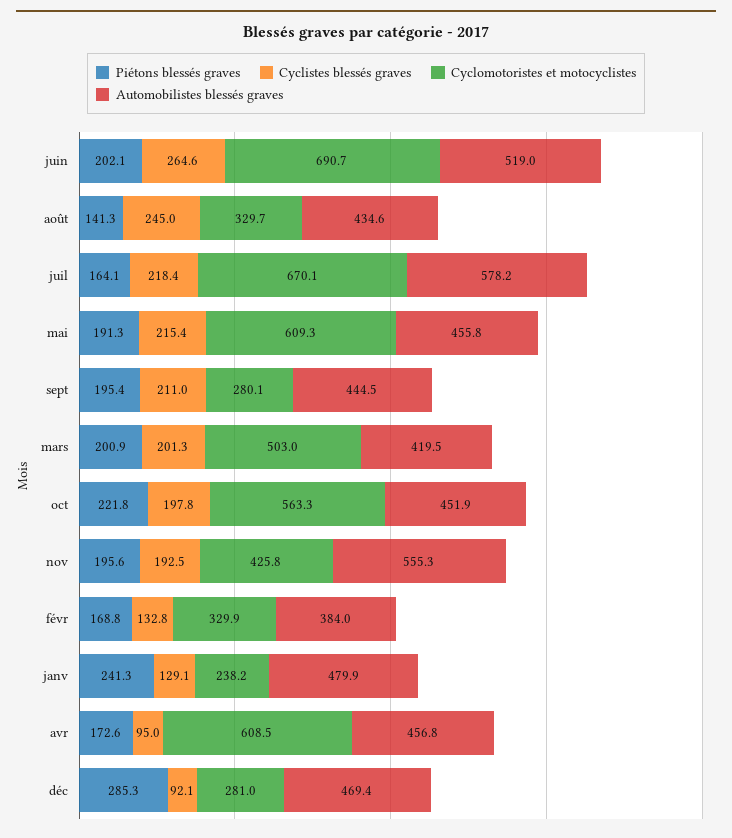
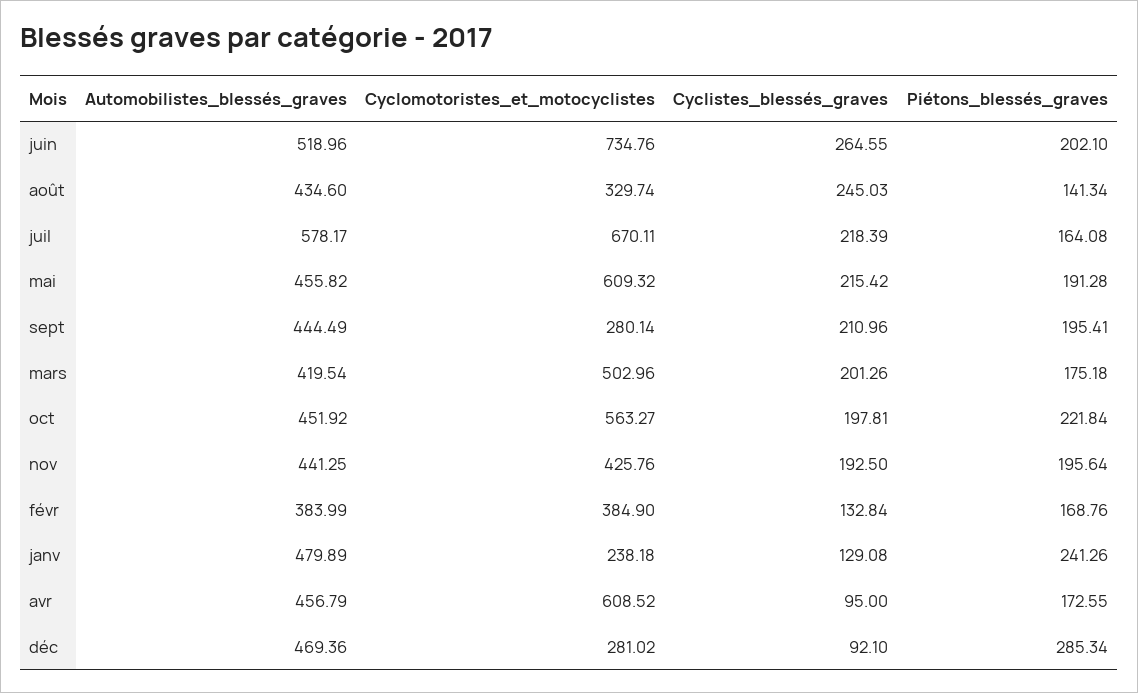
  {
    "Piétons blessés graves": {
      "juin": 202.1,
      "août": 141.34,
      "juil": 164.08,
      "mai": 191.28,
      "sept": 195.41,
-     "mars": 200.9,
+     "mars": 175.18,
      "oct": 221.84,
      "nov": 195.64,
      "févr": 168.76,
      "janv": 241.26,
      "avr": 172.55,
      "déc": 285.34
    },
    "Cyclistes blessés graves": {
      "juin": 264.55,
      "août": 245.03,
      "juil": 218.39,
      "mai": 215.42,
      "sept": 210.96,
      "mars": 201.26,
      "oct": 197.81,
      "nov": 192.5,
      "févr": 132.84,
      "janv": 129.08,
      "avr": 95,
      "déc": 92.1
    },
    "Cyclomotoristes et motocyclistes": {
-     "juin": 690.7,
+     "juin": 734.76,
      "août": 329.74,
      "juil": 670.11,
      "mai": 609.32,
      "sept": 280.14,
      "mars": 502.96,
      "oct": 563.27,
      "nov": 425.76,
-     "févr": 329.9,
+     "févr": 384.9,
      "janv": 238.18,
      "avr": 608.52,
      "déc": 281.02
    },
    "Automobilistes blessés graves": {
      "juin": 518.96,
      "août": 434.6,
      "juil": 578.17,
      "mai": 455.82,
      "sept": 444.49,
      "mars": 419.54,
      "oct": 451.92,
-     "nov": 555.3,
+     "nov": 441.25,
      "févr": 383.99,
      "janv": 479.89,
      "avr": 456.79,
      "déc": 469.36
    }
  }

